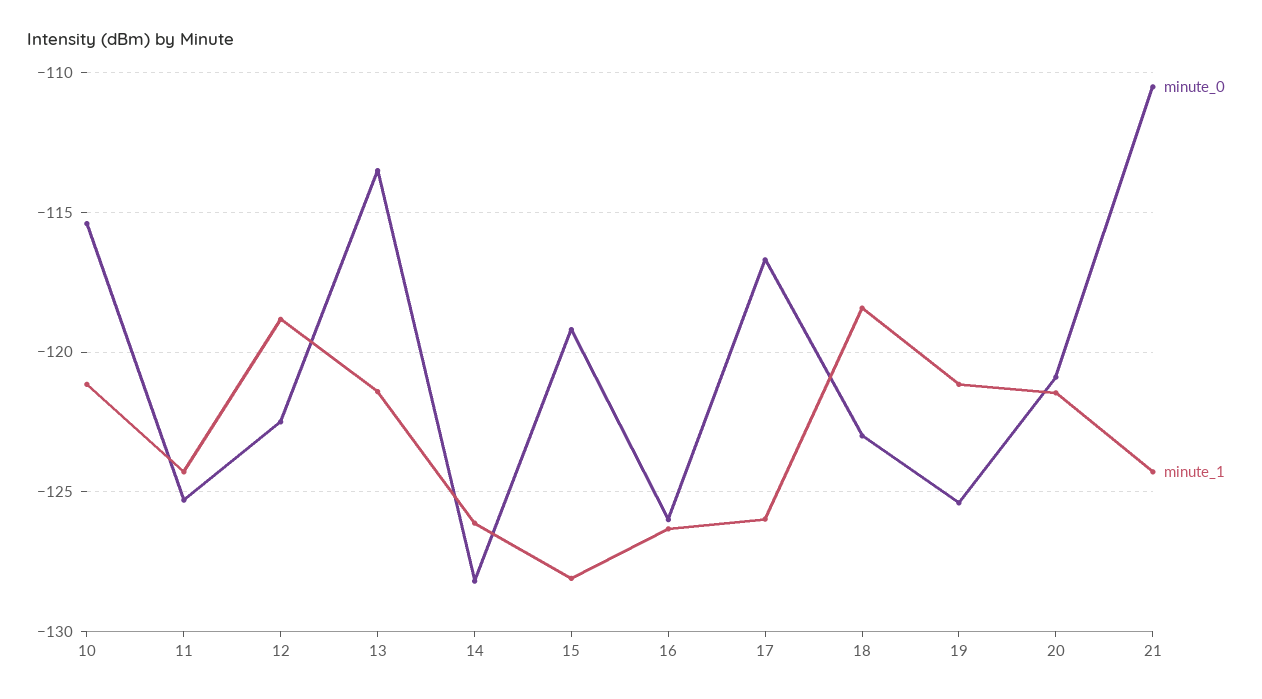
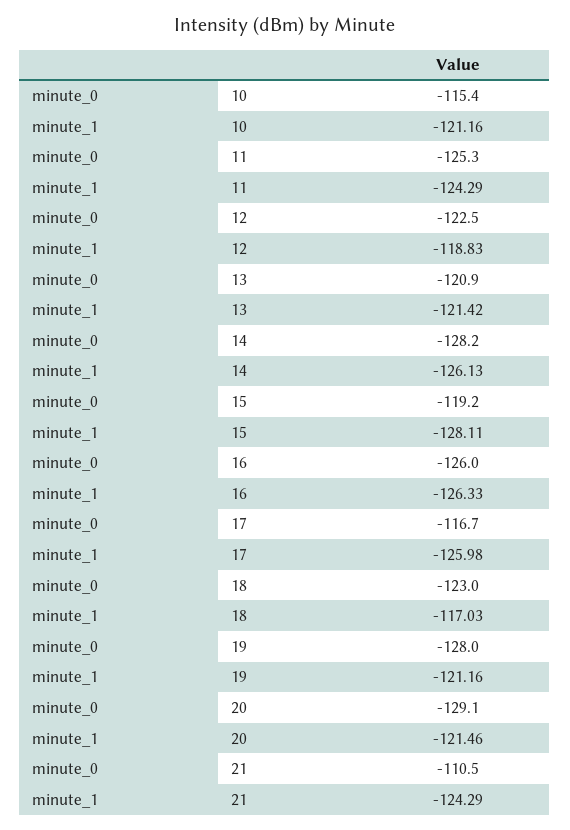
  {
    "minute_0": {
      "10": -115.4,
      "11": -125.3,
      "12": -122.5,
-     "13": -113.5,
+     "13": -120.9,
      "14": -128.2,
      "15": -119.2,
      "16": -126,
      "17": -116.7,
      "18": -123,
-     "19": -125.5,
+     "19": -128,
-     "20": -121,
+     "20": -129.1,
      "21": -110.5
    },
    "minute_1": {
      "10": -121.16,
      "11": -124.29,
      "12": -118.83,
      "13": -121.42,
      "14": -126.13,
      "15": -128.11,
      "16": -126.33,
      "17": -125.98,
-     "18": -118.5,
+     "18": -117.03,
      "19": -121.16,
      "20": -121.46,
      "21": -124.29
    }
  }

